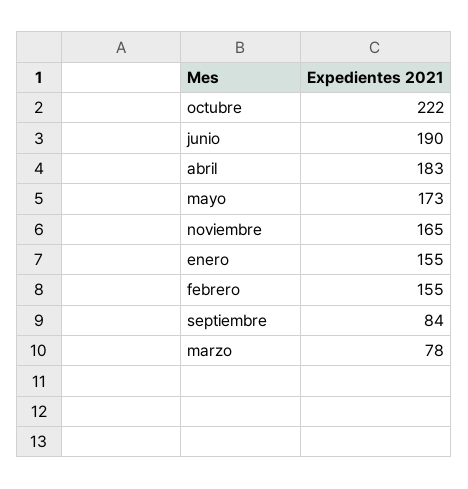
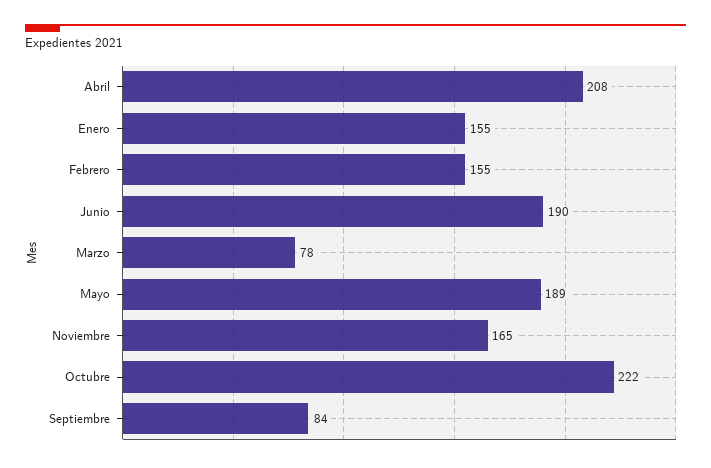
  {
    "octubre": 222,
    "junio": 190,
-   "abril": 183,
+   "abril": 208,
-   "mayo": 173,
+   "mayo": 189,
    "noviembre": 165,
    "enero": 155,
    "febrero": 155,
    "septiembre": 84,
    "marzo": 78
  }

